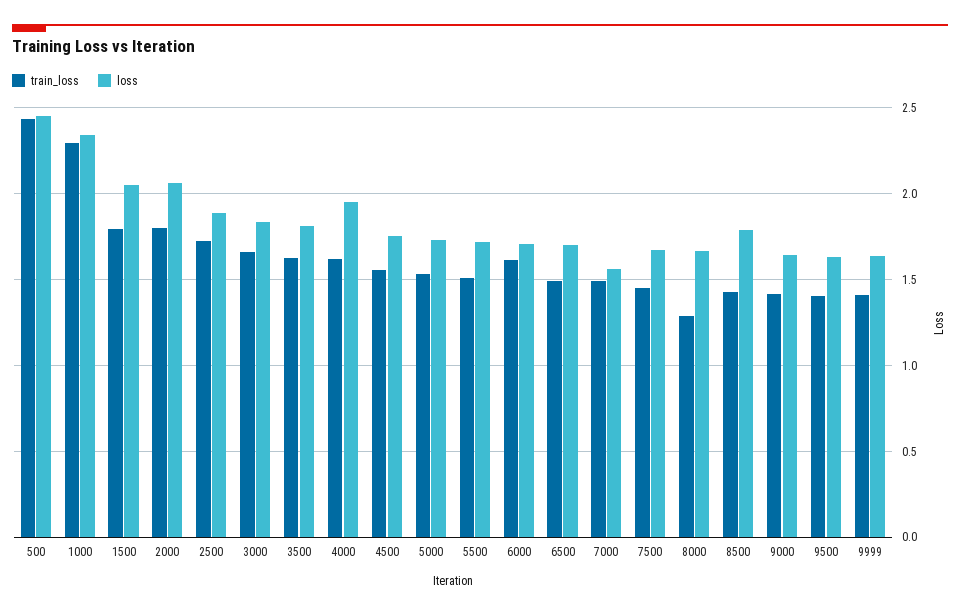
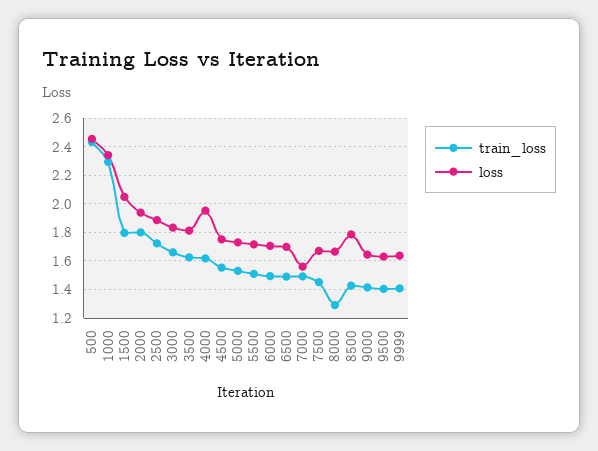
  {
    "train_loss": {
      "500": 2.45,
      "1000": 2.3,
      "1500": 1.8,
      "2000": 1.8,
      "2500": 1.7,
      "3000": 1.65,
      "3500": 1.65,
      "4000": 1.6,
      "4500": 1.55,
      "5000": 1.55,
      "5500": 1.5,
-     "6000": 1.6,
+     "6000": 1.5,
      "6500": 1.5,
      "7000": 1.5,
      "7500": 1.45,
      "8000": 1.3,
      "8500": 1.45,
      "9000": 1.4,
      "9500": 1.4,
      "9999": 1.4
    },
    "loss": {
      "500": 2.45,
      "1000": 2.35,
      "1500": 2.05,
-     "2000": 2.05,
+     "2000": 1.95,
      "2500": 1.9,
      "3000": 1.85,
      "3500": 1.8,
      "4000": 1.95,
      "4500": 1.75,
      "5000": 1.75,
      "5500": 1.7,
      "6000": 1.7,
      "6500": 1.7,
      "7000": 1.55,
      "7500": 1.65,
      "8000": 1.65,
      "8500": 1.8,
      "9000": 1.65,
      "9500": 1.65,
      "9999": 1.65
    }
  }

